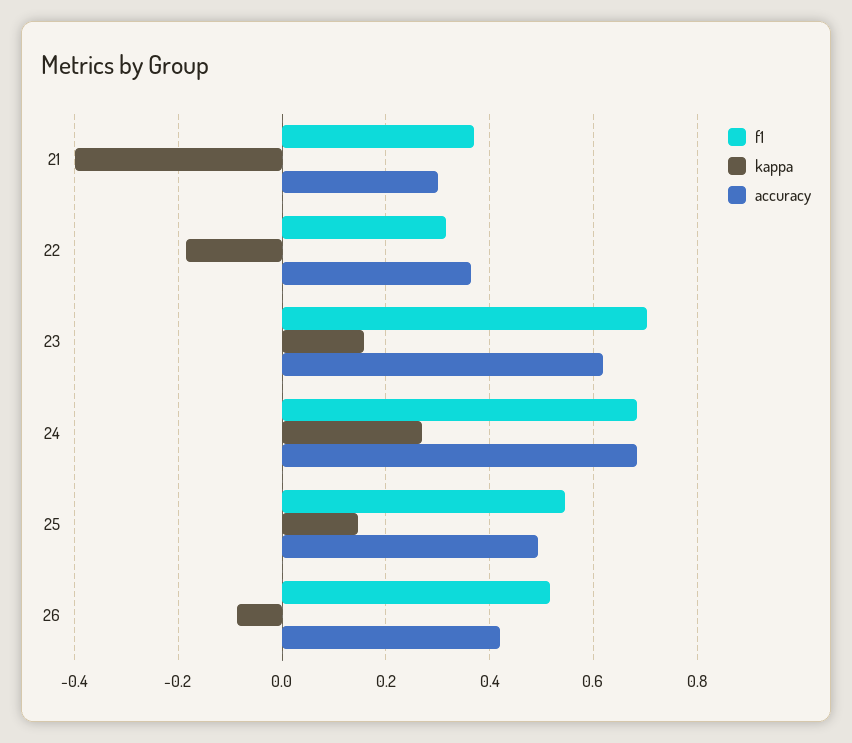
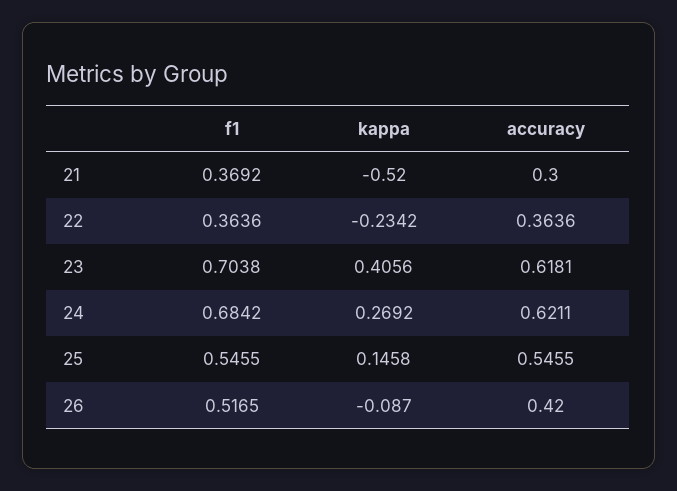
  {
    "f1": {
      "21": 0.3692,
-     "22": 0.32,
+     "22": 0.3636,
      "23": 0.7038,
      "24": 0.6842,
      "25": 0.5455,
      "26": 0.5165
    },
    "kappa": {
-     "21": -0.4,
+     "21": -0.52,
-     "22": -0.18,
+     "22": -0.2342,
-     "23": 0.16,
+     "23": 0.4056,
      "24": 0.2692,
      "25": 0.1458,
      "26": -0.087
    },
    "accuracy": {
      "21": 0.3,
      "22": 0.3636,
      "23": 0.6181,
-     "24": 0.68,
+     "24": 0.6211,
-     "25": 0.5,
+     "25": 0.5455,
      "26": 0.42
    }
  }

